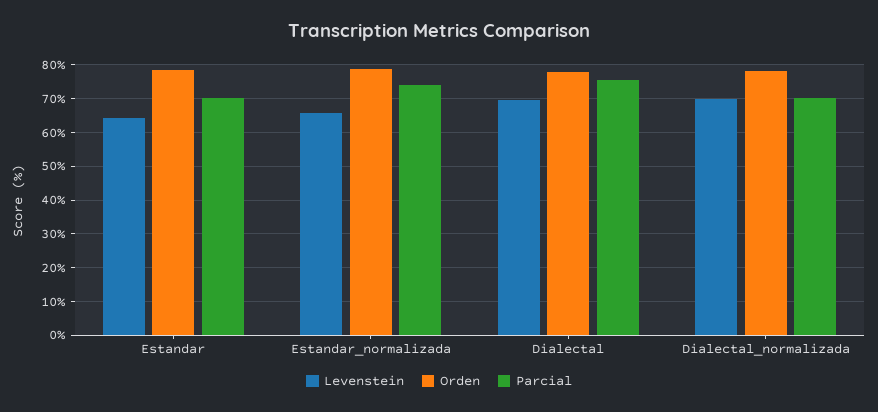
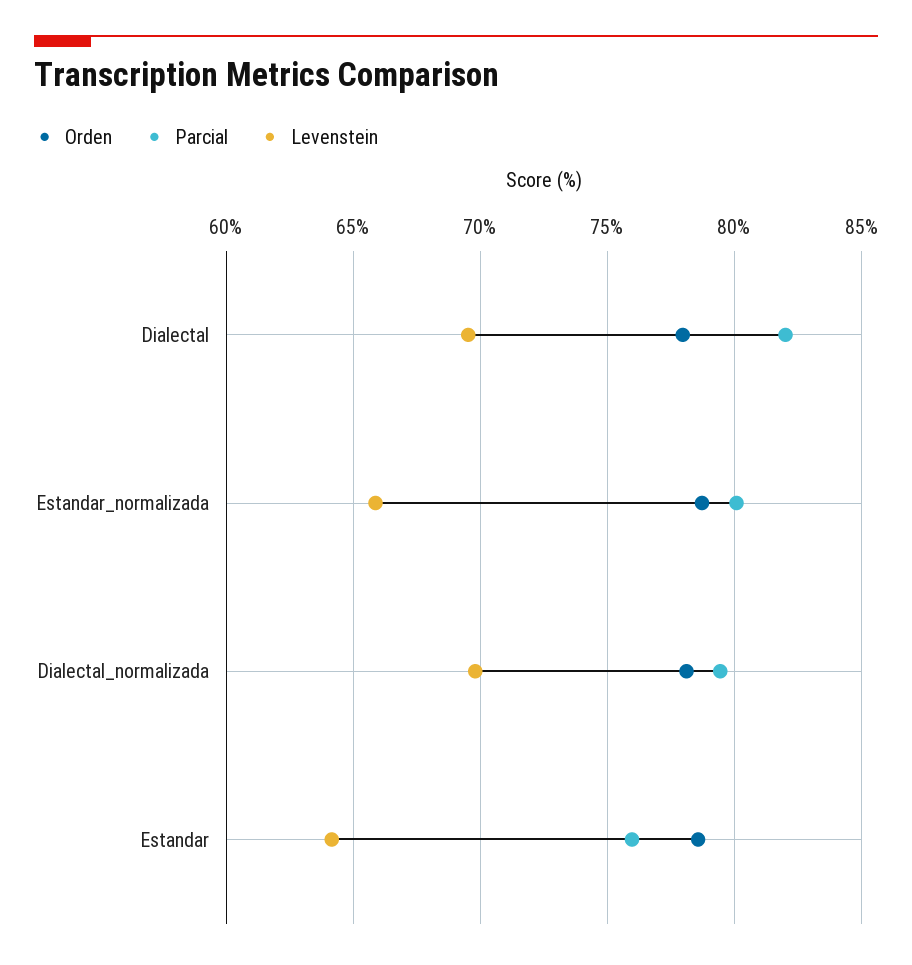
  {
    "Levenstein": {
      "Estandar": 64,
      "Estandar_normalizada": 66,
      "Dialectal": 69.5,
      "Dialectal_normalizada": 70
    },
    "Orden": {
      "Estandar": 78.5,
      "Estandar_normalizada": 78.5,
      "Dialectal": 78,
      "Dialectal_normalizada": 78
    },
    "Parcial": {
-     "Estandar": 70,
+     "Estandar": 76,
-     "Estandar_normalizada": 74,
+     "Estandar_normalizada": 80,
-     "Dialectal": 76,
+     "Dialectal": 82,
-     "Dialectal_normalizada": 70
+     "Dialectal_normalizada": 79.5
    }
  }

